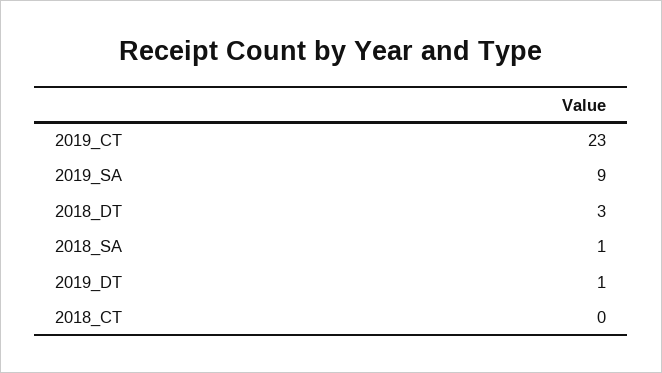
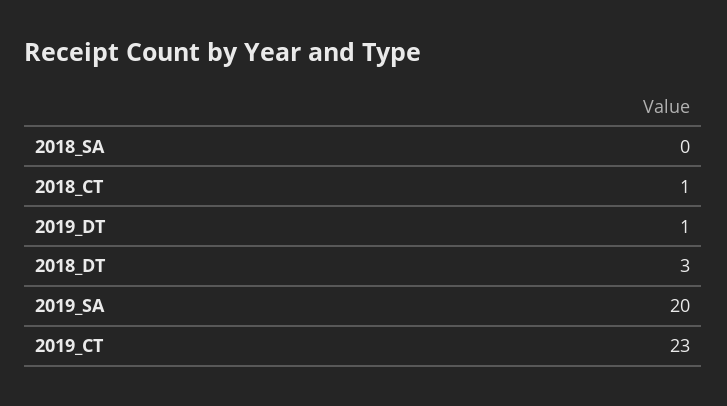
  {
    "2019_CT": 23,
-   "2019_SA": 9,
+   "2019_SA": 20,
    "2018_DT": 3,
-   "2018_SA": 1,
+   "2018_SA": 0,
    "2019_DT": 1,
-   "2018_CT": 0
+   "2018_CT": 1
  }

